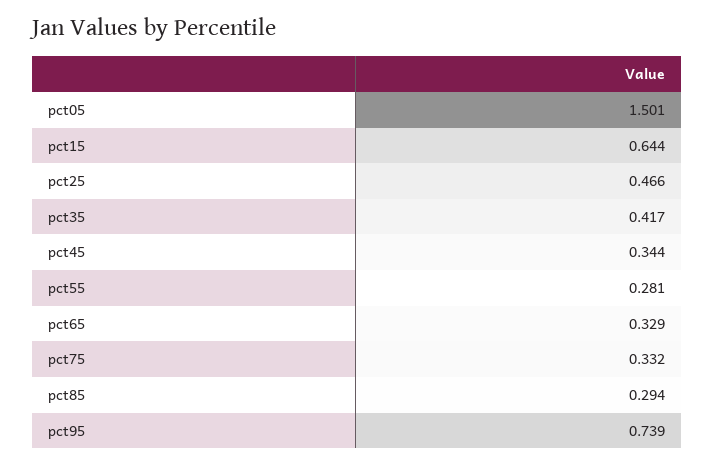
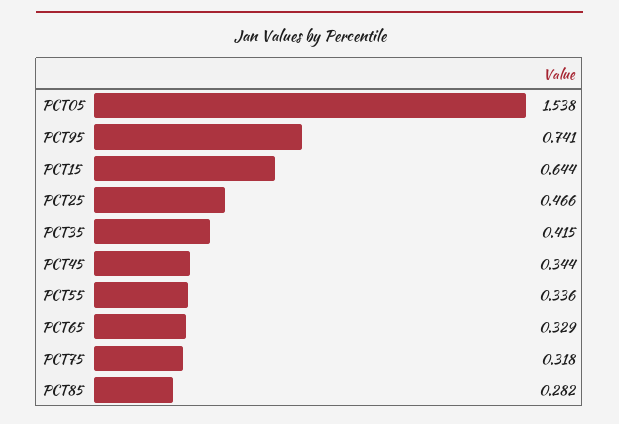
  {
-   "pct05": 1.501,
+   "pct05": 1.538,
    "pct15": 0.644,
    "pct25": 0.466,
-   "pct35": 0.417,
+   "pct35": 0.415,
    "pct45": 0.344,
-   "pct55": 0.281,
+   "pct55": 0.336,
    "pct65": 0.329,
-   "pct75": 0.332,
+   "pct75": 0.318,
-   "pct85": 0.294,
+   "pct85": 0.282,
-   "pct95": 0.739
+   "pct95": 0.741
  }

